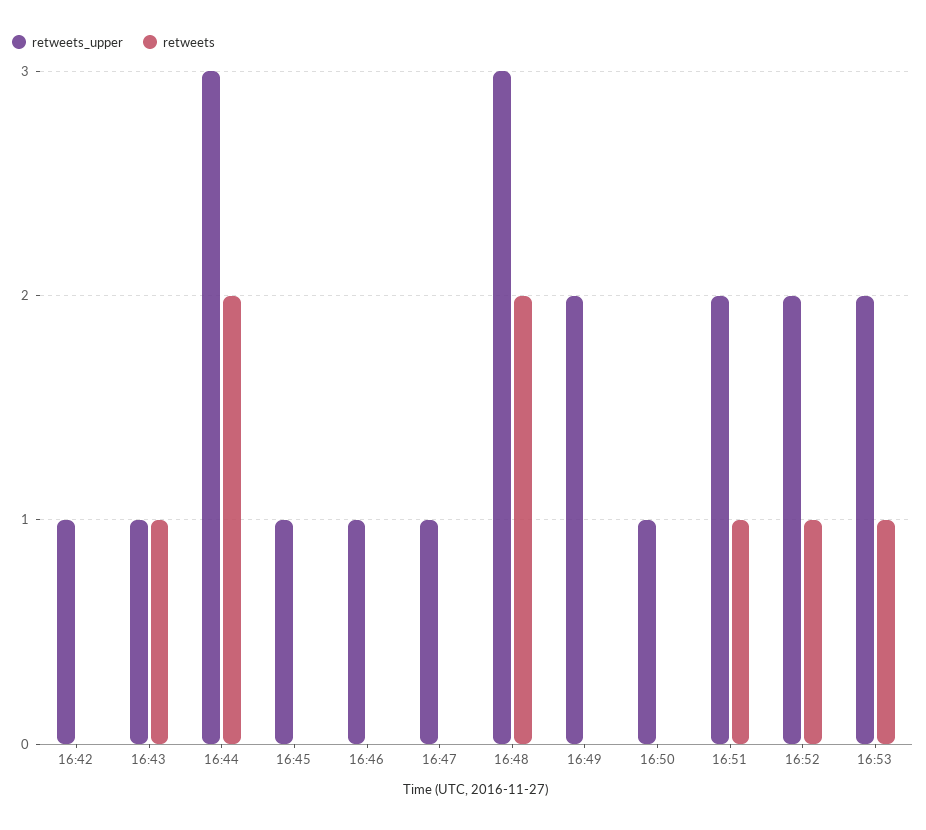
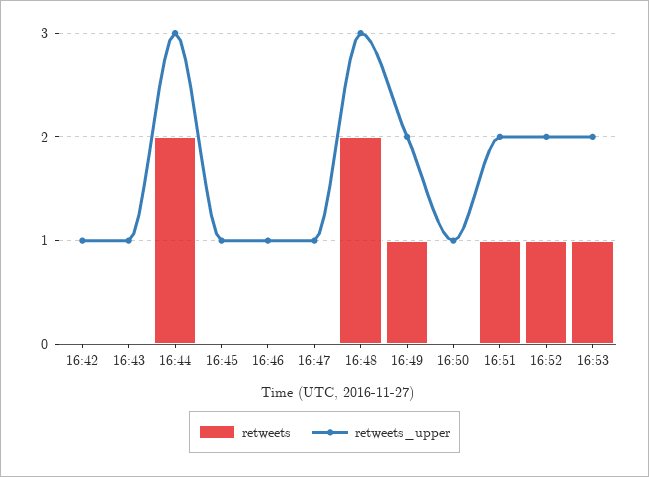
  {
    "retweets_upper": {
      "16:42": 1,
      "16:43": 1,
      "16:44": 3,
      "16:45": 1,
      "16:46": 1,
      "16:47": 1,
      "16:48": 3,
      "16:49": 2,
      "16:50": 1,
      "16:51": 2,
      "16:52": 2,
      "16:53": 2
    },
    "retweets": {
      "16:42": 0,
-     "16:43": 1,
+     "16:43": 0,
      "16:44": 2,
      "16:45": 0,
      "16:46": 0,
      "16:47": 0,
      "16:48": 2,
-     "16:49": 0,
+     "16:49": 1,
      "16:50": 0,
      "16:51": 1,
      "16:52": 1,
      "16:53": 1
    }
  }

